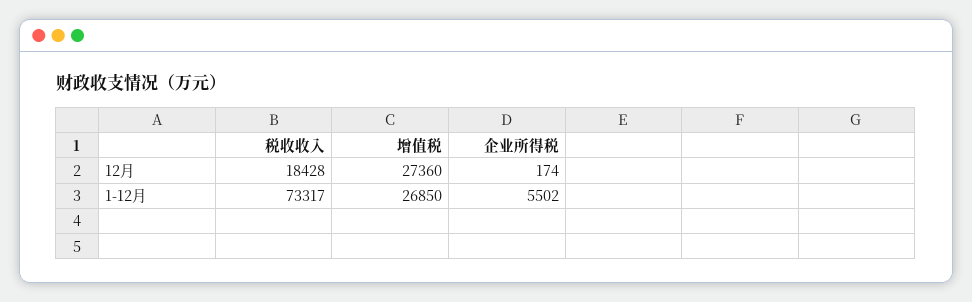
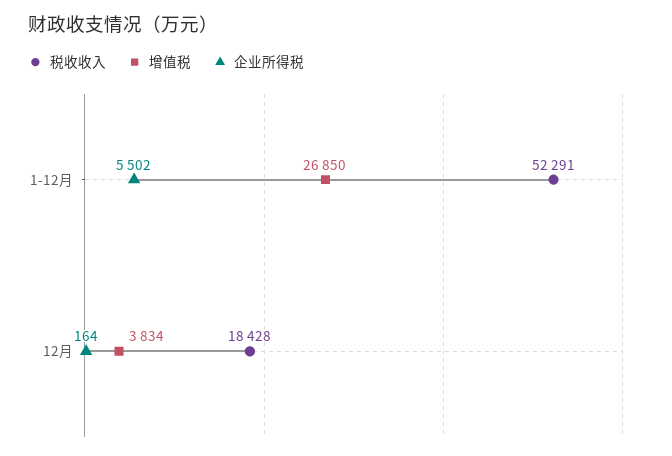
  {
    "税收收入": {
      "12月": 18428,
-     "1-12月": 73317
+     "1-12月": 52291
    },
    "增值税": {
-     "12月": 27360,
+     "12月": 3834,
      "1-12月": 26850
    },
    "企业所得税": {
-     "12月": 174,
+     "12月": 164,
      "1-12月": 5502
    }
  }

